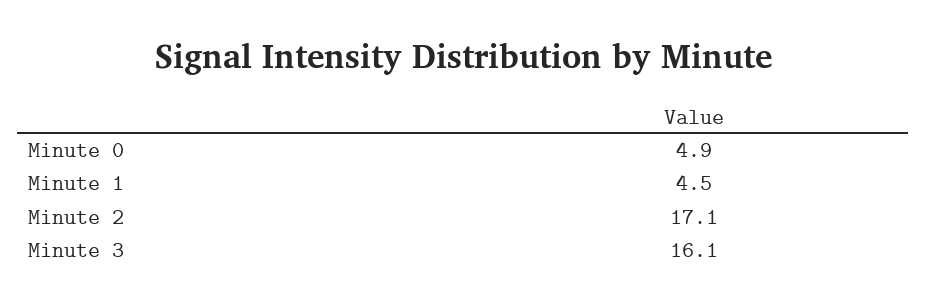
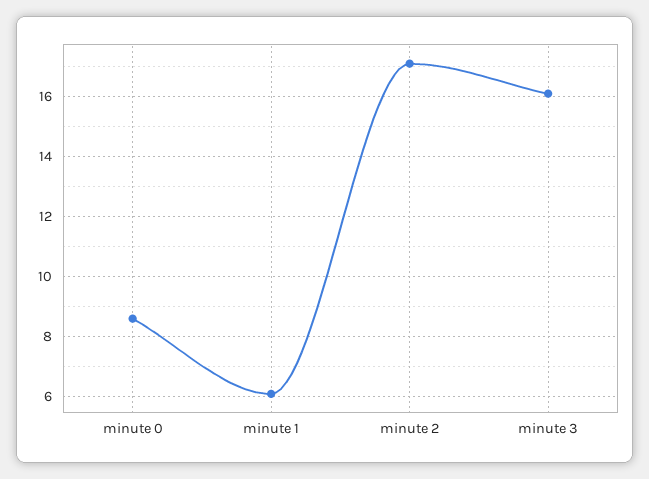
  {
-   "Minute 0": 4.9,
+   "Minute 0": 8.5,
-   "Minute 1": 4.5,
+   "Minute 1": 6,
    "Minute 2": 17.1,
    "Minute 3": 16.1
  }

